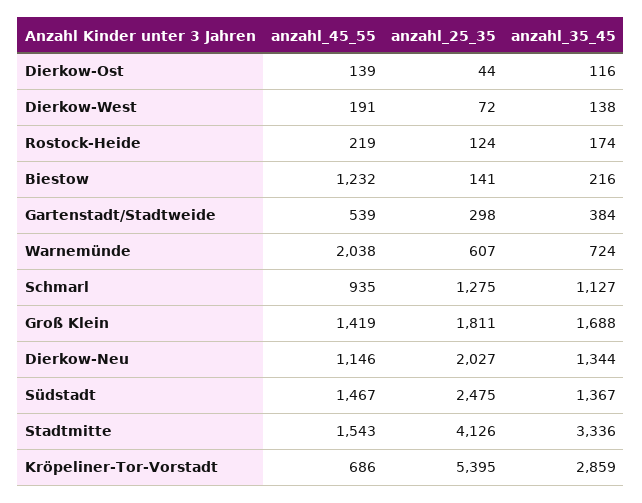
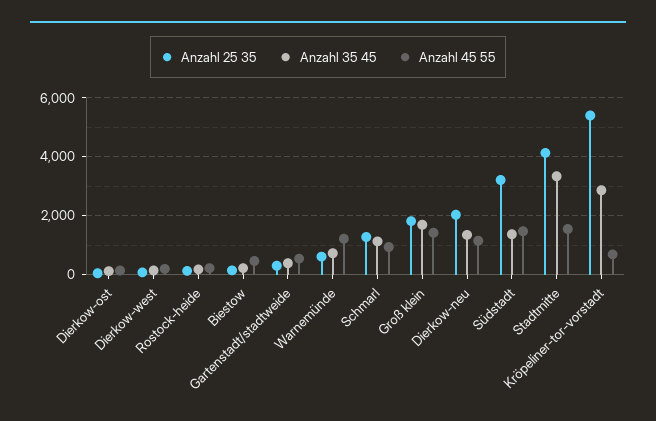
  {
    "anzahl_45_55": {
      "Dierkow-Ost": 139,
      "Dierkow-West": 191,
      "Rostock-Heide": 219,
-     "Biestow": 1232,
+     "Biestow": 500,
      "Gartenstadt/Stadtweide": 539,
-     "Warnemünde": 2038,
+     "Warnemünde": 1250,
      "Schmarl": 935,
      "Groß Klein": 1419,
      "Dierkow-Neu": 1146,
      "Südstadt": 1467,
      "Stadtmitte": 1543,
      "Kröpeliner-Tor-Vorstadt": 686
    },
    "anzahl_25_35": {
      "Dierkow-Ost": 44,
      "Dierkow-West": 72,
      "Rostock-Heide": 124,
      "Biestow": 141,
      "Gartenstadt/Stadtweide": 298,
      "Warnemünde": 607,
      "Schmarl": 1275,
      "Groß Klein": 1811,
      "Dierkow-Neu": 2027,
-     "Südstadt": 2475,
+     "Südstadt": 3250,
      "Stadtmitte": 4126,
      "Kröpeliner-Tor-Vorstadt": 5395
    },
    "anzahl_35_45": {
      "Dierkow-Ost": 116,
      "Dierkow-West": 138,
      "Rostock-Heide": 174,
      "Biestow": 216,
      "Gartenstadt/Stadtweide": 384,
      "Warnemünde": 724,
      "Schmarl": 1127,
      "Groß Klein": 1688,
      "Dierkow-Neu": 1344,
      "Südstadt": 1367,
      "Stadtmitte": 3336,
      "Kröpeliner-Tor-Vorstadt": 2859
    }
  }

